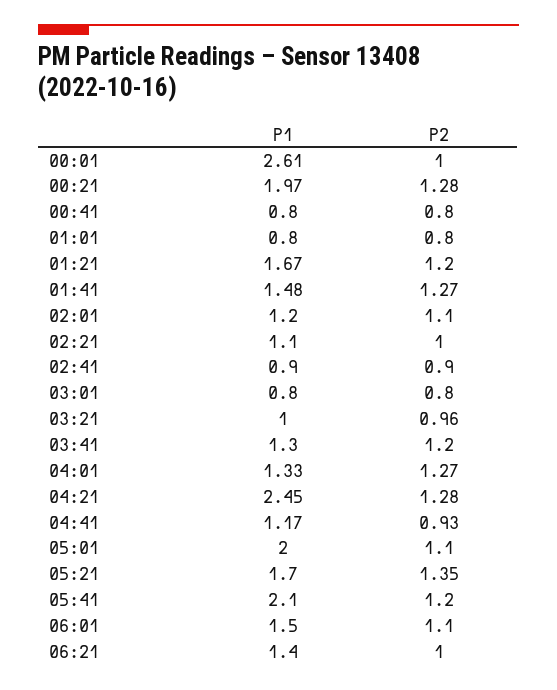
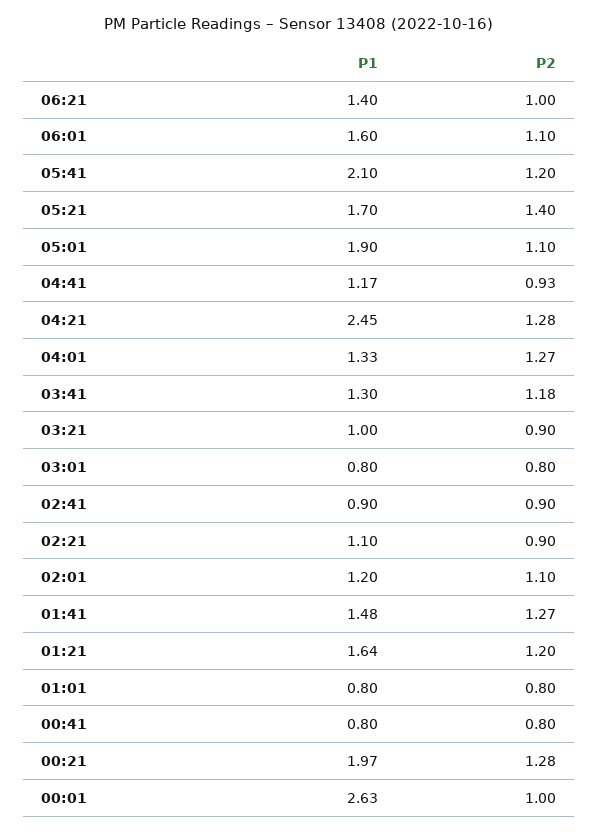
  {
    "P1": {
-     "00:01": 2.61,
+     "00:01": 2.63,
      "00:21": 1.97,
      "00:41": 0.8,
      "01:01": 0.8,
-     "01:21": 1.67,
+     "01:21": 1.64,
      "01:41": 1.48,
      "02:01": 1.2,
      "02:21": 1.1,
      "02:41": 0.9,
      "03:01": 0.8,
      "03:21": 1,
      "03:41": 1.3,
      "04:01": 1.33,
      "04:21": 2.45,
      "04:41": 1.17,
-     "05:01": 2,
+     "05:01": 1.9,
      "05:21": 1.7,
      "05:41": 2.1,
-     "06:01": 1.5,
+     "06:01": 1.6,
      "06:21": 1.4
    },
    "P2": {
      "00:01": 1,
      "00:21": 1.28,
      "00:41": 0.8,
      "01:01": 0.8,
      "01:21": 1.2,
      "01:41": 1.27,
      "02:01": 1.1,
-     "02:21": 1,
+     "02:21": 0.9,
      "02:41": 0.9,
      "03:01": 0.8,
-     "03:21": 0.96,
+     "03:21": 0.9,
-     "03:41": 1.2,
+     "03:41": 1.18,
      "04:01": 1.27,
      "04:21": 1.28,
      "04:41": 0.93,
      "05:01": 1.1,
-     "05:21": 1.35,
+     "05:21": 1.4,
      "05:41": 1.2,
      "06:01": 1.1,
      "06:21": 1
    }
  }

